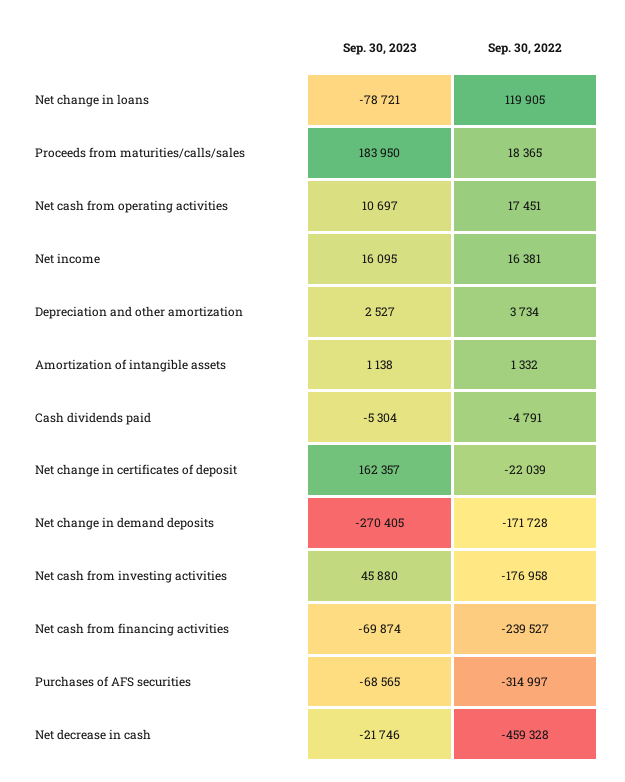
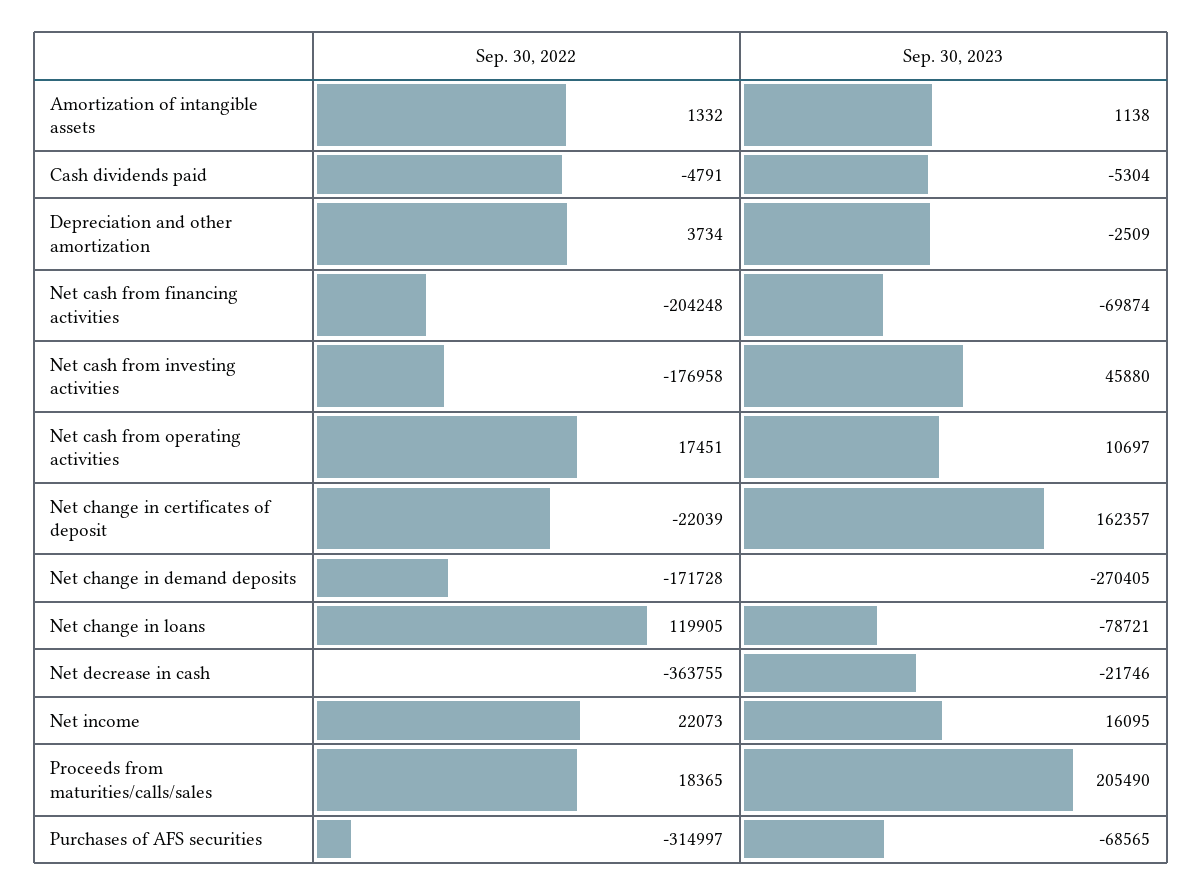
  {
    "Sep. 30, 2023": {
      "Net change in loans": -78721,
-     "Proceeds from maturities/calls/sales": 183950,
+     "Proceeds from maturities/calls/sales": 205490,
      "Net cash from operating activities": 10697,
      "Net income": 16095,
-     "Depreciation and other amortization": 2527,
+     "Depreciation and other amortization": -2509,
      "Amortization of intangible assets": 1138,
      "Cash dividends paid": -5304,
      "Net change in certificates of deposit": 162357,
      "Net change in demand deposits": -270405,
      "Net cash from investing activities": 45880,
      "Net cash from financing activities": -69874,
      "Purchases of AFS securities": -68565,
      "Net decrease in cash": -21746
    },
    "Sep. 30, 2022": {
      "Net change in loans": 119905,
      "Proceeds from maturities/calls/sales": 18365,
      "Net cash from operating activities": 17451,
-     "Net income": 16381,
+     "Net income": 22073,
      "Depreciation and other amortization": 3734,
      "Amortization of intangible assets": 1332,
      "Cash dividends paid": -4791,
      "Net change in certificates of deposit": -22039,
      "Net change in demand deposits": -171728,
      "Net cash from investing activities": -176958,
-     "Net cash from financing activities": -239527,
+     "Net cash from financing activities": -204248,
      "Purchases of AFS securities": -314997,
-     "Net decrease in cash": -459328
+     "Net decrease in cash": -363755
    }
  }

